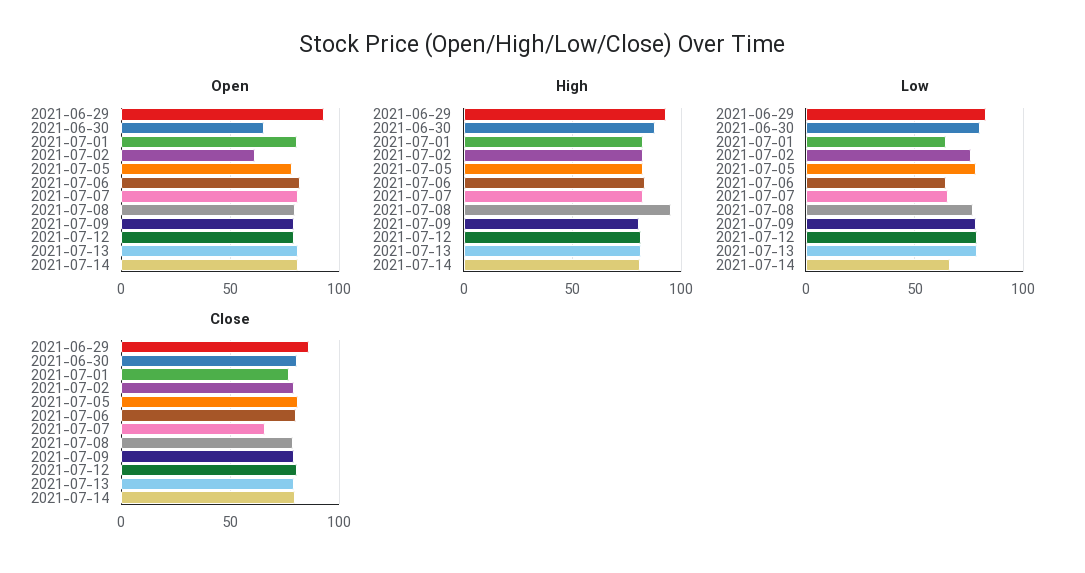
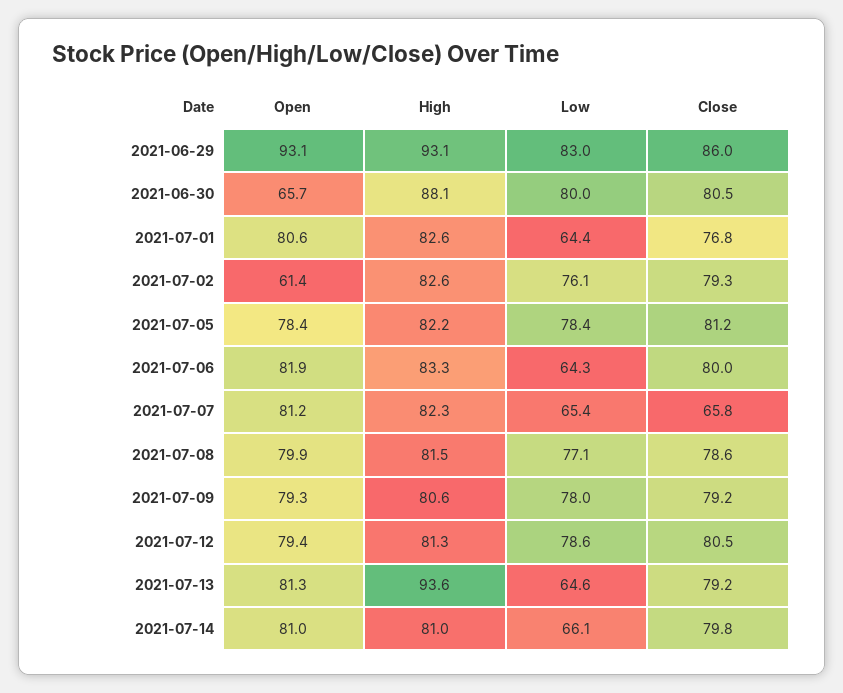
  {
    "Open": {
      "2021-06-29": 93.1,
      "2021-06-30": 65.7,
      "2021-07-01": 80.6,
      "2021-07-02": 61.4,
      "2021-07-05": 78.4,
      "2021-07-06": 81.9,
      "2021-07-07": 81.2,
      "2021-07-08": 79.9,
      "2021-07-09": 79.3,
      "2021-07-12": 79.4,
      "2021-07-13": 81.3,
      "2021-07-14": 81
    },
    "High": {
      "2021-06-29": 93.1,
      "2021-06-30": 88.1,
      "2021-07-01": 82.6,
      "2021-07-02": 82.6,
      "2021-07-05": 82.2,
      "2021-07-06": 83.3,
      "2021-07-07": 82.3,
-     "2021-07-08": 95,
+     "2021-07-08": 81.5,
      "2021-07-09": 80.6,
      "2021-07-12": 81.3,
-     "2021-07-13": 80,
+     "2021-07-13": 93.6,
      "2021-07-14": 81
    },
    "Low": {
      "2021-06-29": 83,
      "2021-06-30": 80,
      "2021-07-01": 64.4,
      "2021-07-02": 76.1,
      "2021-07-05": 78.4,
      "2021-07-06": 64.3,
      "2021-07-07": 65.4,
      "2021-07-08": 77.1,
      "2021-07-09": 78,
      "2021-07-12": 78.6,
-     "2021-07-13": 80,
+     "2021-07-13": 64.6,
      "2021-07-14": 66.1
    },
    "Close": {
      "2021-06-29": 86,
      "2021-06-30": 80.5,
      "2021-07-01": 76.8,
      "2021-07-02": 79.3,
      "2021-07-05": 81.2,
      "2021-07-06": 80,
      "2021-07-07": 65.8,
      "2021-07-08": 78.6,
      "2021-07-09": 79.2,
      "2021-07-12": 80.5,
      "2021-07-13": 79.2,
      "2021-07-14": 79.8
    }
  }

